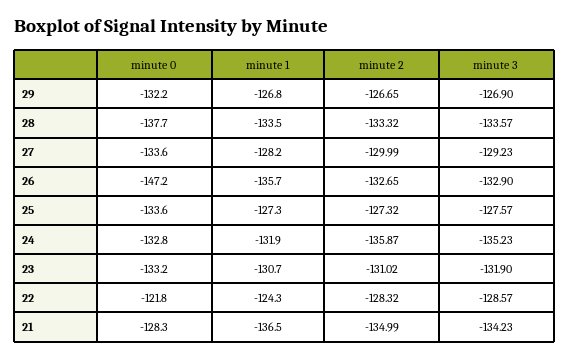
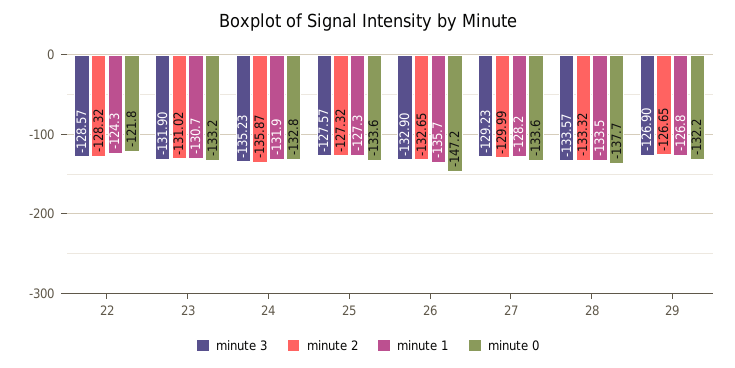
  {
    "minute 0": {
      "29": -132.2,
      "28": -137.7,
      "27": -133.6,
      "26": -147.2,
      "25": -133.6,
      "24": -132.8,
      "23": -133.2,
-     "22": -121.8,
+     "22": -121.8
-     "21": -128.3
    },
    "minute 1": {
      "29": -126.8,
      "28": -133.5,
      "27": -128.2,
      "26": -135.7,
      "25": -127.3,
      "24": -131.9,
      "23": -130.7,
-     "22": -124.3,
+     "22": -124.3
-     "21": -136.5
    },
    "minute 2": {
      "29": -126.65,
      "28": -133.32,
      "27": -129.99,
      "26": -132.65,
      "25": -127.32,
      "24": -135.87,
      "23": -131.02,
-     "22": -128.32,
+     "22": -128.32
-     "21": -134.99
    },
    "minute 3": {
      "29": -126.9,
      "28": -133.57,
      "27": -129.23,
      "26": -132.9,
      "25": -127.57,
      "24": -135.23,
      "23": -131.9,
-     "22": -128.57,
+     "22": -128.57
-     "21": -134.23
    }
  }

